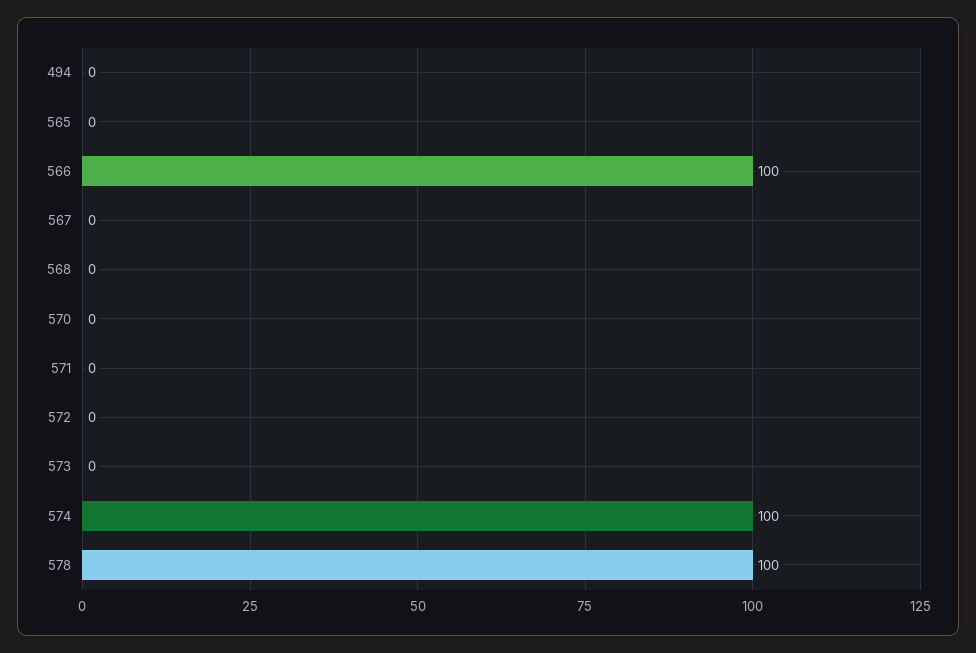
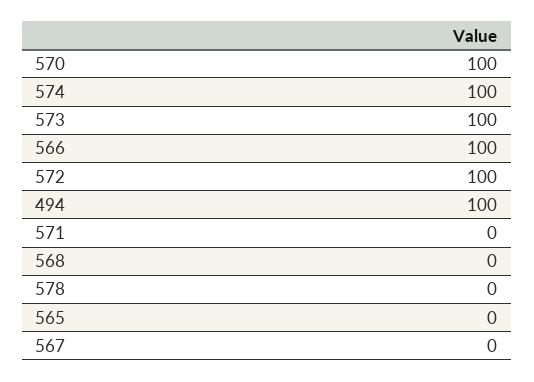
  {
-   "494": 0,
+   "494": 100,
    "565": 0,
    "566": 100,
    "567": 0,
    "568": 0,
-   "570": 0,
+   "570": 100,
    "571": 0,
-   "572": 0,
+   "572": 100,
-   "573": 0,
+   "573": 100,
    "574": 100,
-   "578": 100
+   "578": 0
  }

